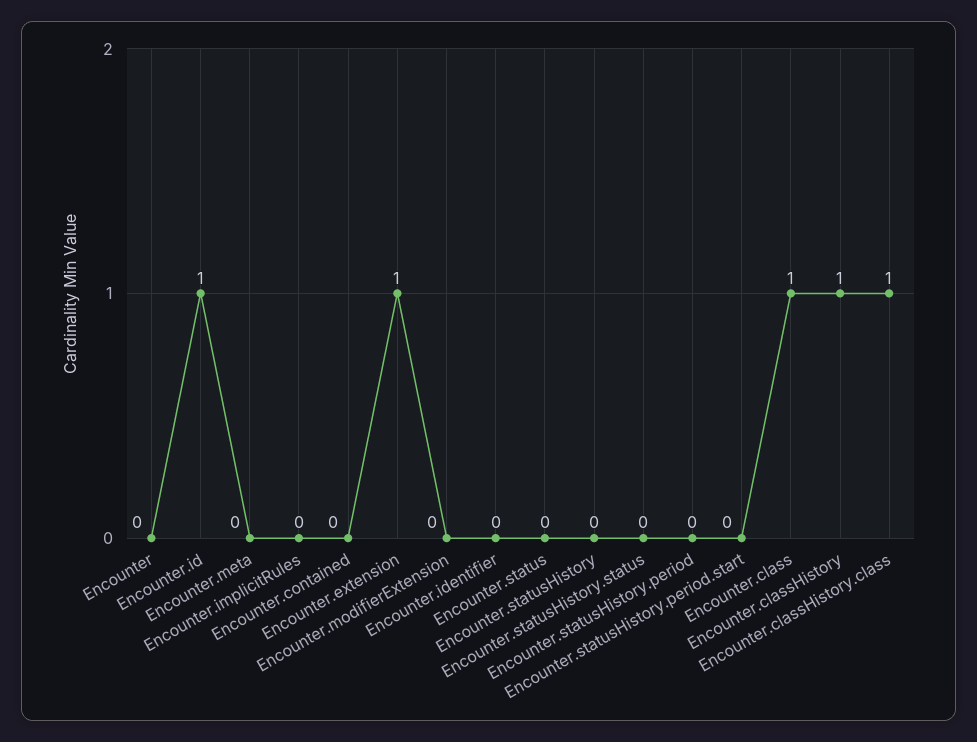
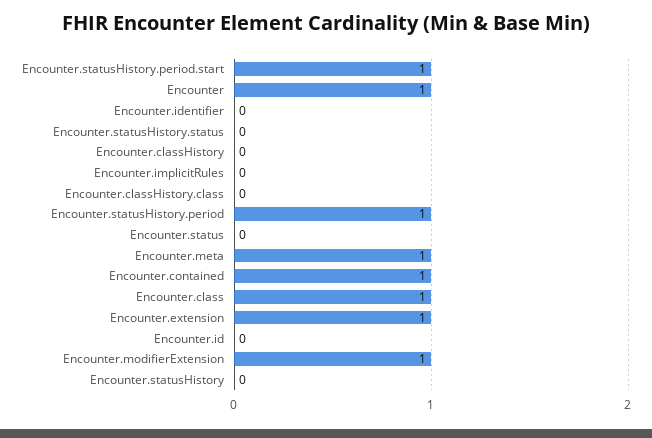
  {
-   "Encounter": 0,
+   "Encounter": 1,
-   "Encounter.id": 1,
+   "Encounter.id": 0,
-   "Encounter.meta": 0,
+   "Encounter.meta": 1,
    "Encounter.implicitRules": 0,
-   "Encounter.contained": 0,
+   "Encounter.contained": 1,
    "Encounter.extension": 1,
-   "Encounter.modifierExtension": 0,
+   "Encounter.modifierExtension": 1,
    "Encounter.identifier": 0,
    "Encounter.status": 0,
    "Encounter.statusHistory": 0,
    "Encounter.statusHistory.status": 0,
-   "Encounter.statusHistory.period": 0,
+   "Encounter.statusHistory.period": 1,
-   "Encounter.statusHistory.period.start": 0,
+   "Encounter.statusHistory.period.start": 1,
    "Encounter.class": 1,
-   "Encounter.classHistory": 1,
+   "Encounter.classHistory": 0,
-   "Encounter.classHistory.class": 1
+   "Encounter.classHistory.class": 0
  }

